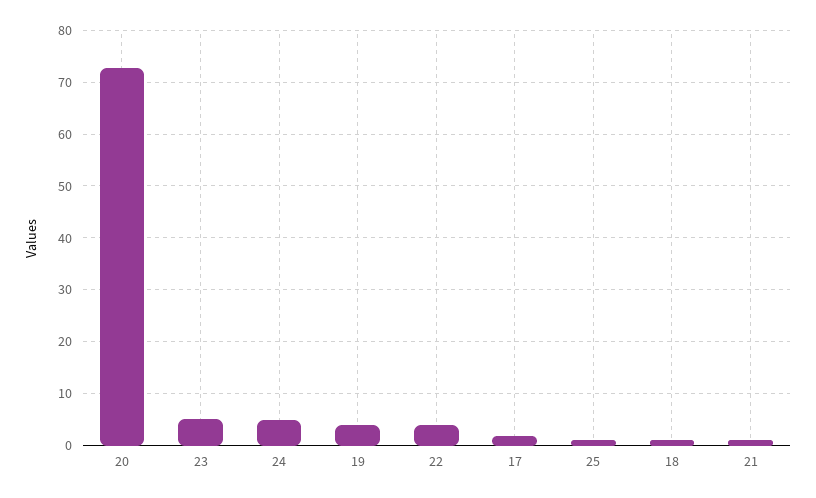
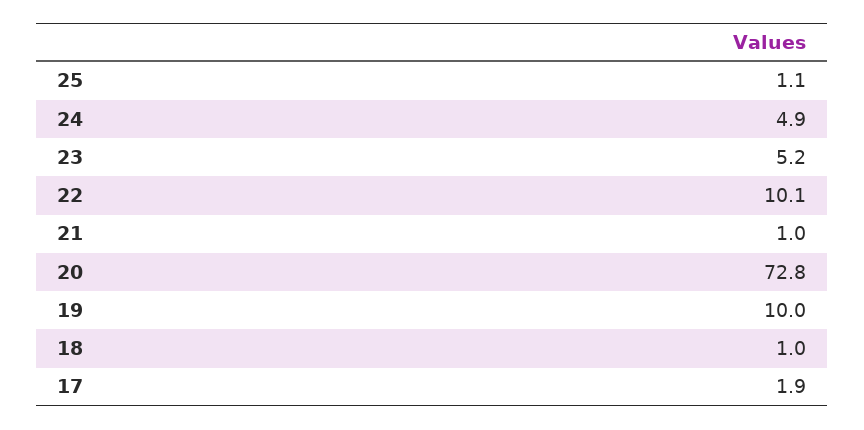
  {
    "20": 72.8,
    "23": 5.2,
    "24": 4.9,
-   "19": 4,
+   "19": 10,
-   "22": 4,
+   "22": 10.1,
    "17": 1.9,
    "25": 1.1,
    "18": 1,
    "21": 1
  }

